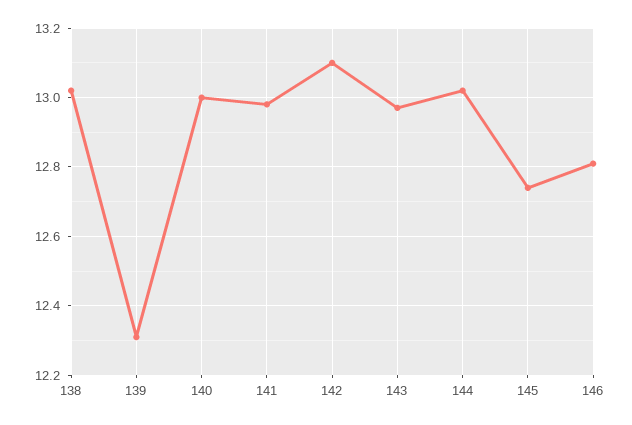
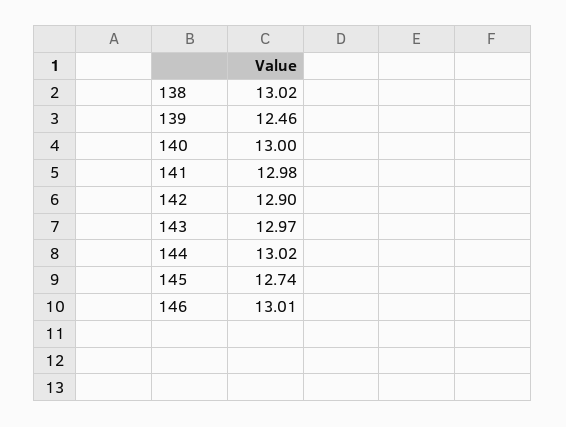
  {
    "138": 13.02,
-   "139": 12.3,
+   "139": 12.46,
    "140": 13,
    "141": 12.98,
-   "142": 13.1,
+   "142": 12.9,
    "143": 12.97,
    "144": 13.02,
    "145": 12.74,
-   "146": 12.8
+   "146": 13.01
  }

